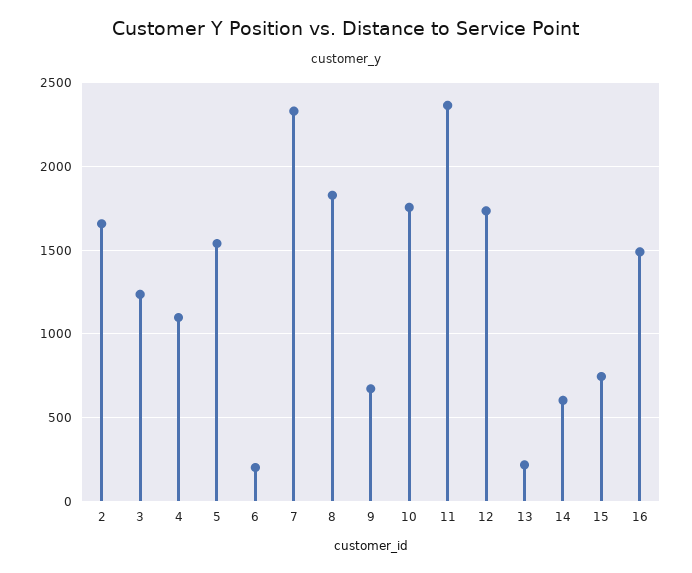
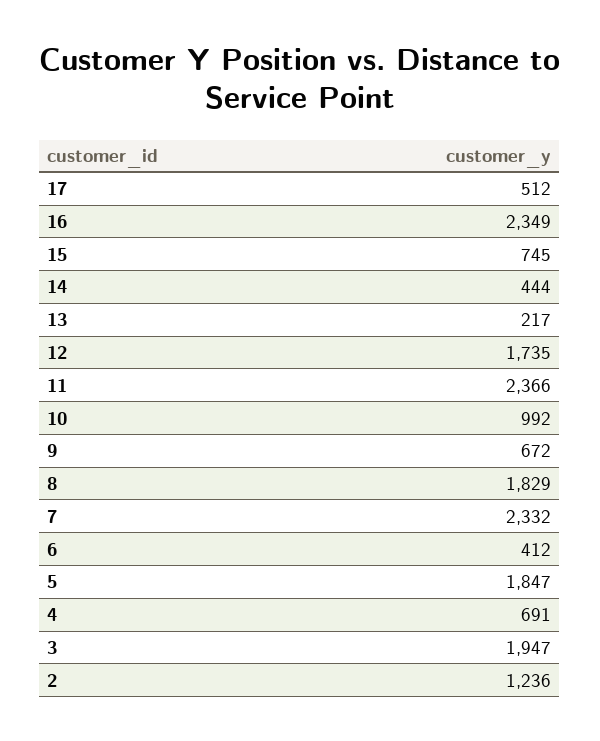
  {
-   "2": 1650,
+   "2": 1236,
-   "3": 1250,
+   "3": 1947,
-   "4": 1100,
+   "4": 691,
-   "5": 1550,
+   "5": 1847,
-   "6": 200,
+   "6": 412,
    "7": 2332,
    "8": 1829,
    "9": 672,
-   "10": 1750,
+   "10": 992,
    "11": 2366,
    "12": 1735,
    "13": 217,
-   "14": 600,
+   "14": 444,
    "15": 745,
-   "16": 1500
+   "16": 2349,
+   "17": 512
  }

